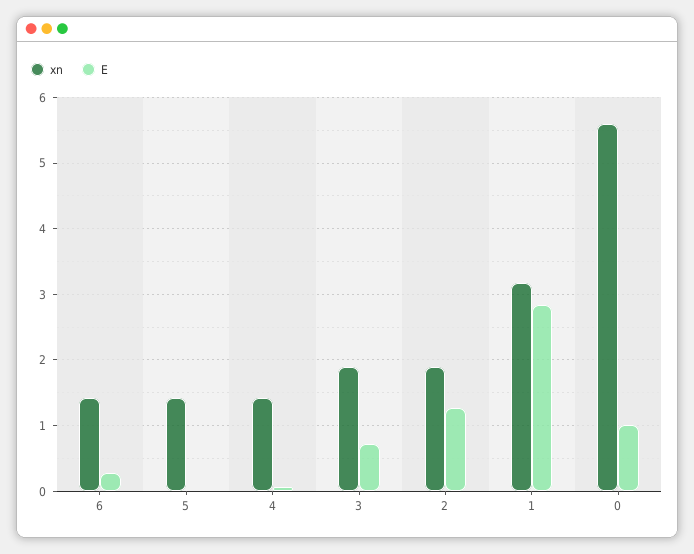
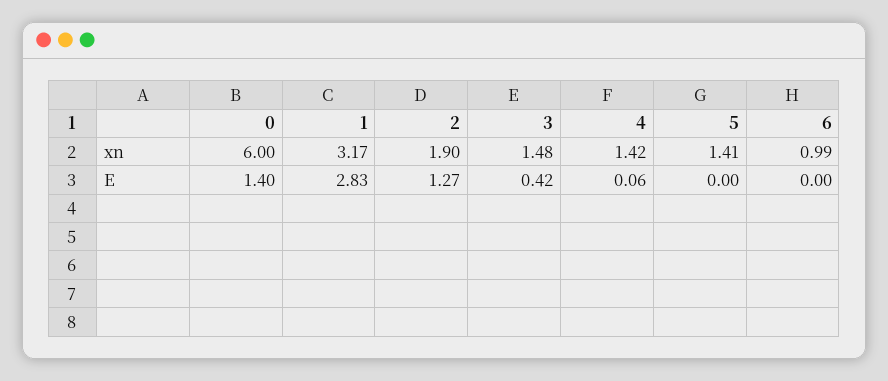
  {
    "xn": {
-     "6": 1.4,
+     "6": 0.99,
      "5": 1.41,
      "4": 1.42,
-     "3": 1.9,
+     "3": 1.48,
      "2": 1.9,
      "1": 3.17,
-     "0": 5.6
+     "0": 6
    },
    "E": {
-     "6": 0.3,
+     "6": 0,
      "5": 0,
      "4": 0.06,
-     "3": 0.7,
+     "3": 0.42,
      "2": 1.27,
      "1": 2.83,
-     "0": 1
+     "0": 1.4
    }
  }

